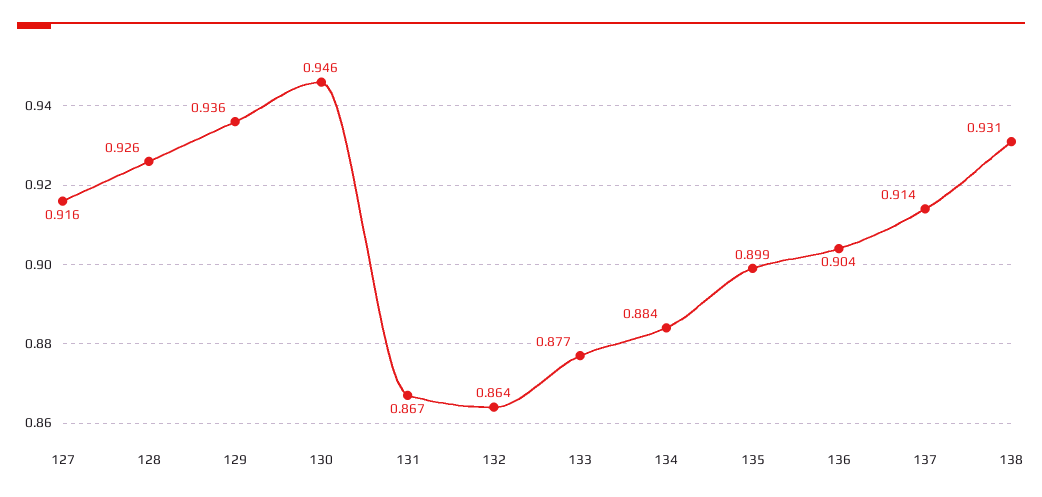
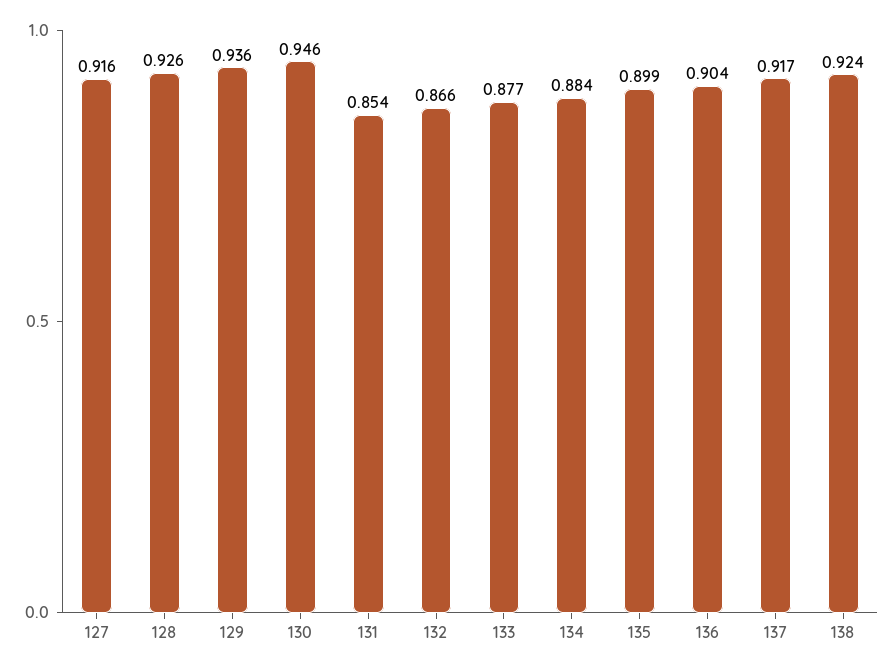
  {
    "127": 0.916,
    "128": 0.926,
    "129": 0.936,
    "130": 0.946,
-   "131": 0.867,
+   "131": 0.854,
-   "132": 0.864,
+   "132": 0.866,
    "133": 0.877,
    "134": 0.884,
    "135": 0.899,
    "136": 0.904,
-   "137": 0.914,
+   "137": 0.917,
-   "138": 0.931
+   "138": 0.924
  }

